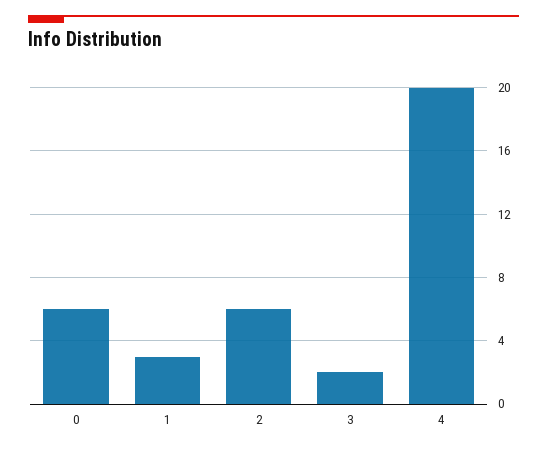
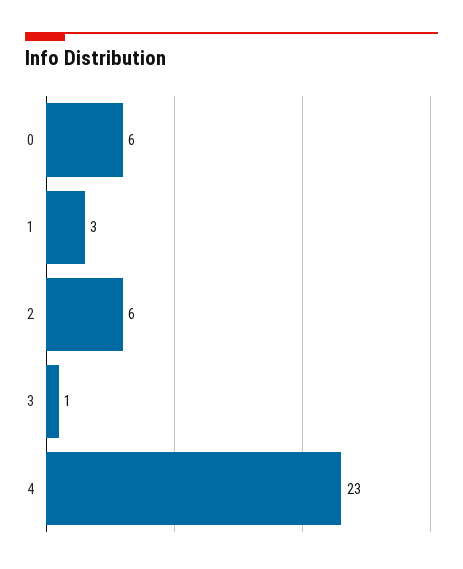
  {
    "0": 6,
    "1": 3,
    "2": 6,
-   "3": 2,
+   "3": 1,
-   "4": 20
+   "4": 23
  }

